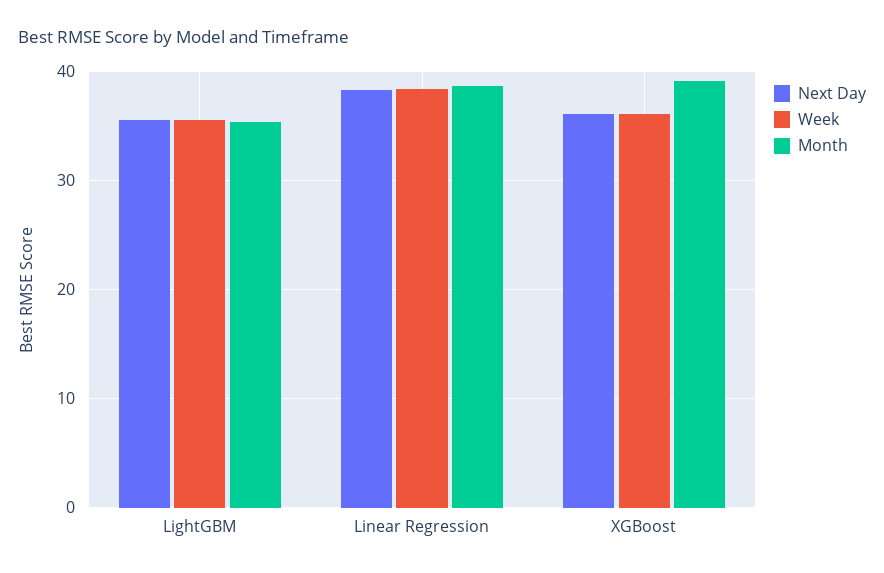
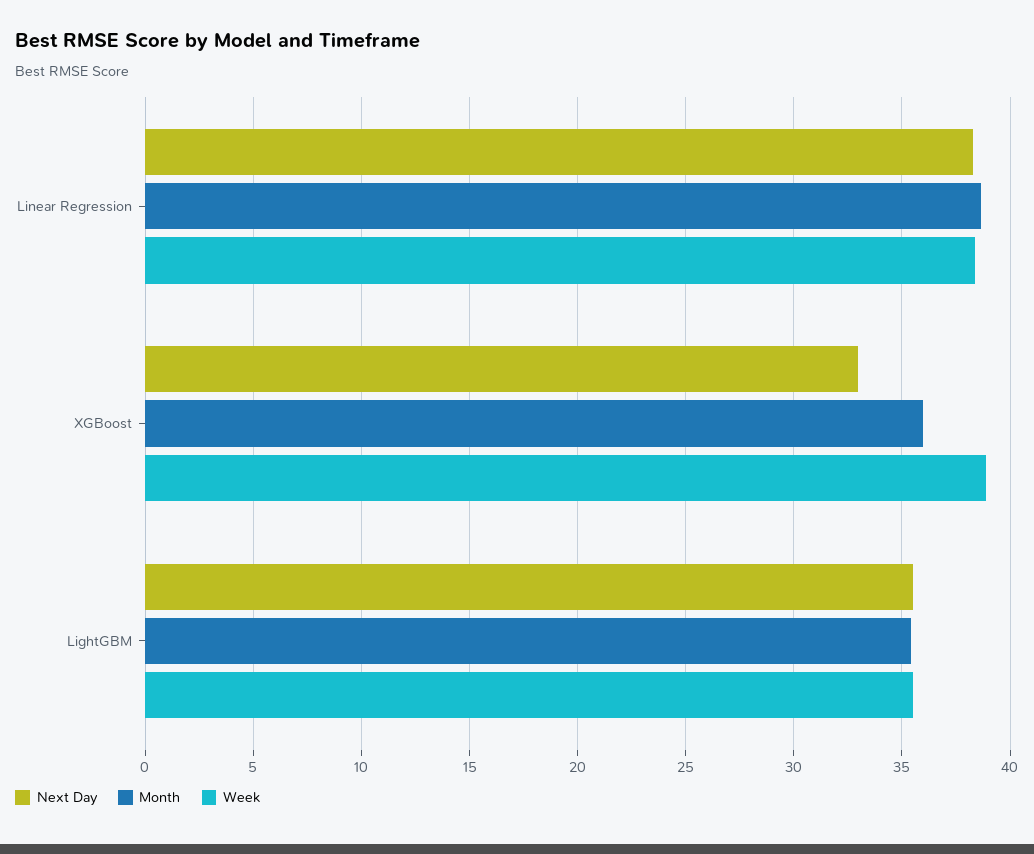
  {
    "Next Day": {
      "LightGBM": 35.5,
      "Linear Regression": 38.5,
-     "XGBoost": 36
+     "XGBoost": 33
    },
    "Week": {
      "LightGBM": 35.5,
      "Linear Regression": 38.5,
-     "XGBoost": 36
+     "XGBoost": 39
    },
    "Month": {
      "LightGBM": 35.5,
      "Linear Regression": 38.5,
-     "XGBoost": 39
+     "XGBoost": 36
    }
  }

